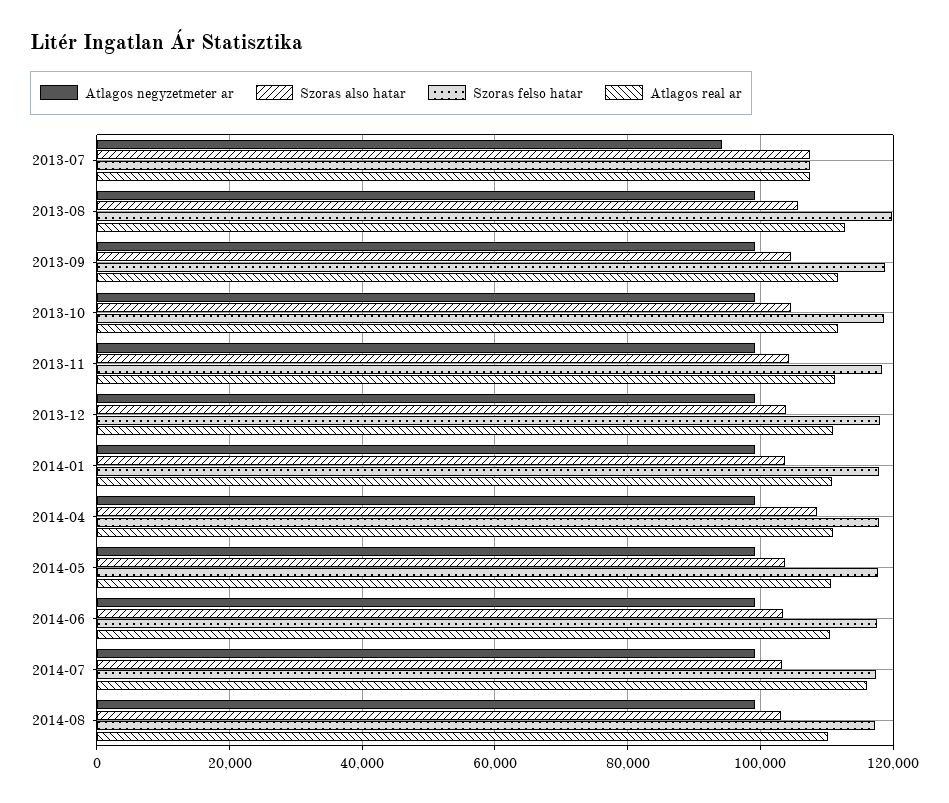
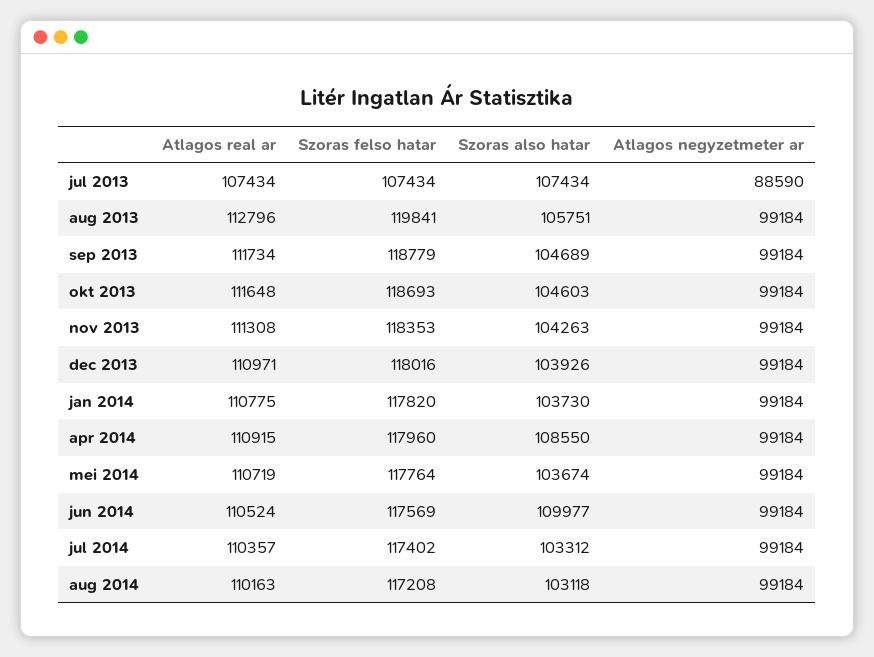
  {
    "Atlagos negyzetmeter ar": {
-     "2013-07": 94000,
+     "2013-07": 88590,
      "2013-08": 99184,
      "2013-09": 99184,
      "2013-10": 99184,
      "2013-11": 99184,
      "2013-12": 99184,
      "2014-01": 99184,
      "2014-04": 99184,
      "2014-05": 99184,
      "2014-06": 99184,
      "2014-07": 99184,
      "2014-08": 99184
    },
    "Szoras also hatar": {
      "2013-07": 107434,
      "2013-08": 105751,
      "2013-09": 104689,
      "2013-10": 104603,
      "2013-11": 104263,
      "2013-12": 103926,
      "2014-01": 103730,
      "2014-04": 108550,
      "2014-05": 103674,
-     "2014-06": 104000,
+     "2014-06": 109977,
      "2014-07": 103312,
      "2014-08": 103118
    },
    "Szoras felso hatar": {
      "2013-07": 107434,
      "2013-08": 119841,
      "2013-09": 118779,
      "2013-10": 118693,
      "2013-11": 118353,
      "2013-12": 118016,
      "2014-01": 117820,
      "2014-04": 117960,
      "2014-05": 117764,
      "2014-06": 117569,
      "2014-07": 117402,
      "2014-08": 117208
    },
    "Atlagos real ar": {
      "2013-07": 107434,
      "2013-08": 112796,
      "2013-09": 111734,
      "2013-10": 111648,
      "2013-11": 111308,
      "2013-12": 110971,
      "2014-01": 110775,
      "2014-04": 110915,
      "2014-05": 110719,
      "2014-06": 110524,
-     "2014-07": 116000,
+     "2014-07": 110357,
      "2014-08": 110163
    }
  }

